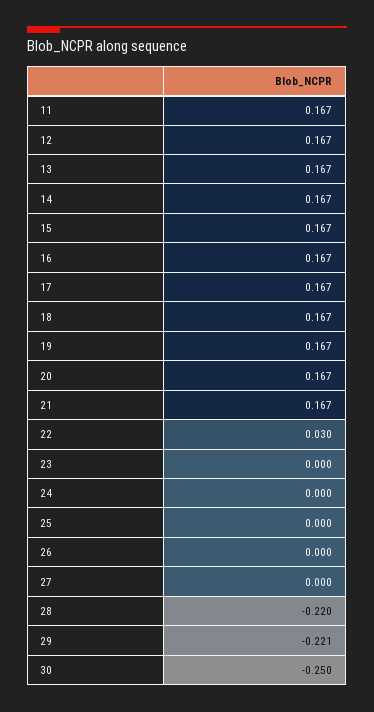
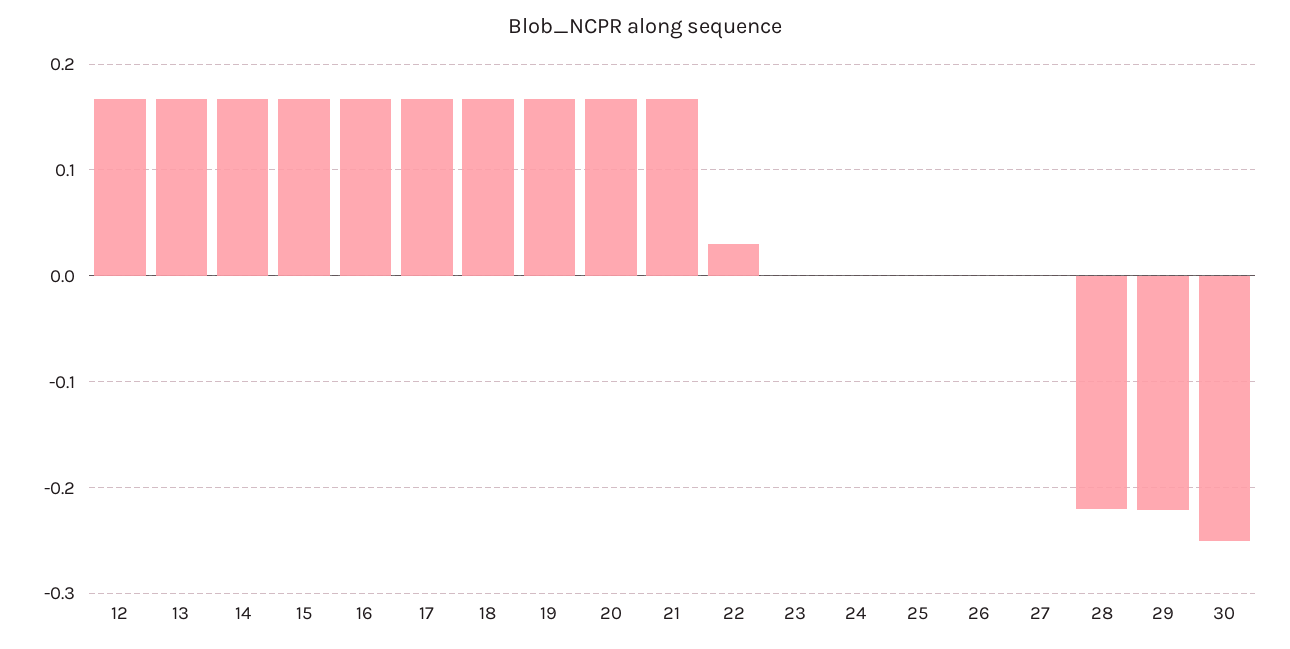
  {
-   "11": 0.167,
    "12": 0.167,
    "13": 0.167,
    "14": 0.167,
    "15": 0.167,
    "16": 0.167,
    "17": 0.167,
    "18": 0.167,
    "19": 0.167,
    "20": 0.167,
    "21": 0.167,
    "22": 0.03,
    "23": 0,
    "24": 0,
    "25": 0,
    "26": 0,
    "27": 0,
    "28": -0.22,
    "29": -0.221,
    "30": -0.25
  }

